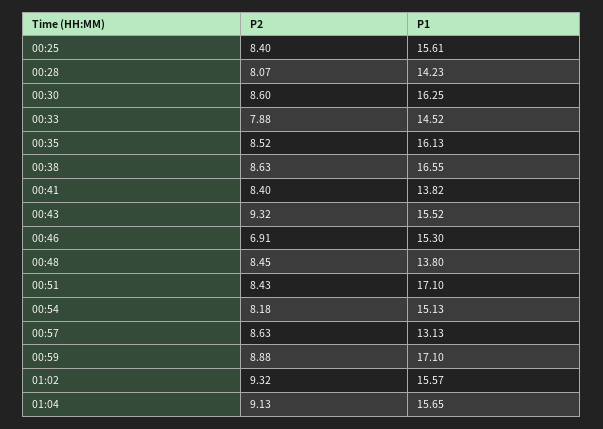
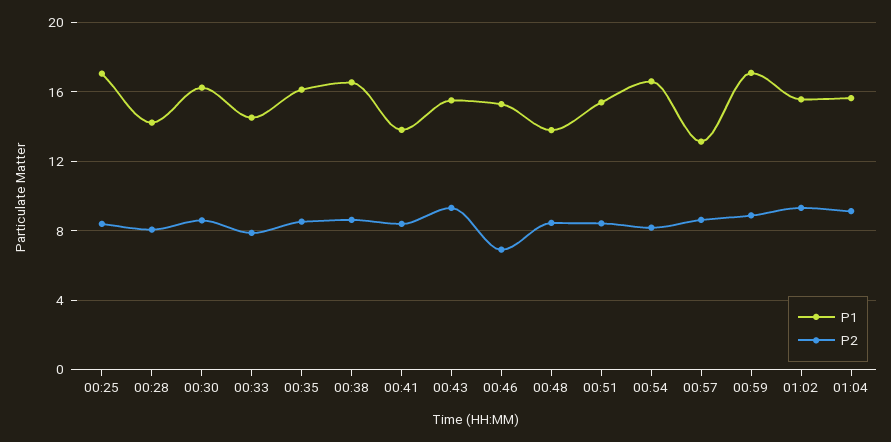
  {
    "P2": {
      "00:25": 8.4,
      "00:28": 8.07,
      "00:30": 8.6,
      "00:33": 7.88,
      "00:35": 8.52,
      "00:38": 8.63,
      "00:41": 8.4,
      "00:43": 9.32,
      "00:46": 6.91,
      "00:48": 8.45,
      "00:51": 8.43,
      "00:54": 8.18,
      "00:57": 8.63,
      "00:59": 8.88,
      "01:02": 9.32,
      "01:04": 9.13
    },
    "P1": {
-     "00:25": 15.61,
+     "00:25": 17,
      "00:28": 14.23,
      "00:30": 16.25,
      "00:33": 14.52,
      "00:35": 16.13,
      "00:38": 16.55,
      "00:41": 13.82,
      "00:43": 15.52,
      "00:46": 15.3,
      "00:48": 13.8,
-     "00:51": 17.1,
+     "00:51": 15.5,
-     "00:54": 15.13,
+     "00:54": 16.5,
      "00:57": 13.13,
      "00:59": 17.1,
      "01:02": 15.57,
      "01:04": 15.65
    }
  }

